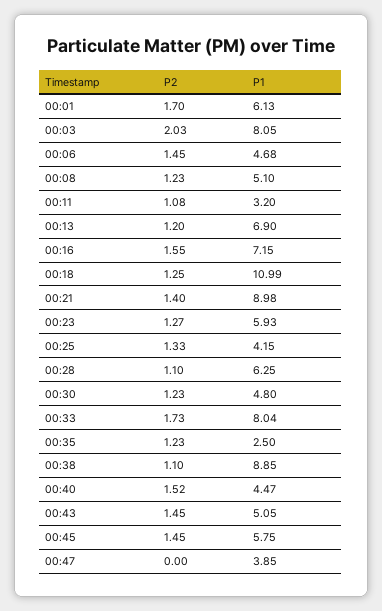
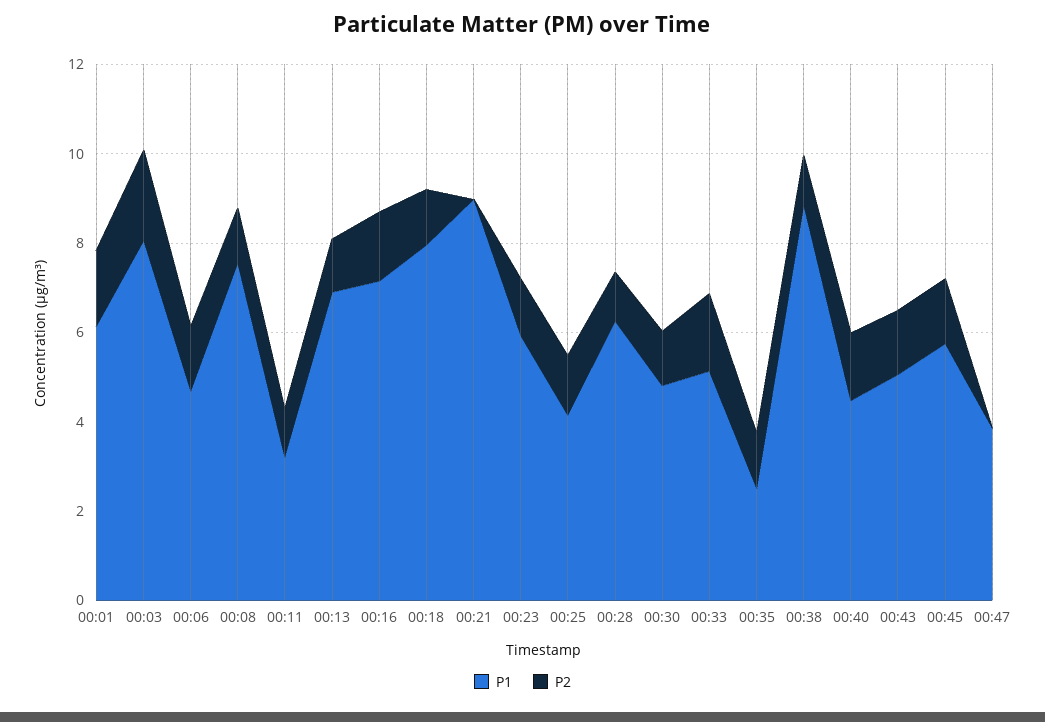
  {
    "P2": {
      "00:01": 1.7,
      "00:03": 2.03,
      "00:06": 1.45,
      "00:08": 1.23,
      "00:11": 1.08,
      "00:13": 1.2,
      "00:16": 1.55,
      "00:18": 1.25,
-     "00:21": 1.4,
+     "00:21": 0,
      "00:23": 1.27,
      "00:25": 1.33,
      "00:28": 1.1,
      "00:30": 1.23,
      "00:33": 1.73,
      "00:35": 1.23,
      "00:38": 1.1,
      "00:40": 1.52,
      "00:43": 1.45,
      "00:45": 1.45,
      "00:47": 0
    },
    "P1": {
      "00:01": 6.13,
      "00:03": 8.05,
      "00:06": 4.68,
-     "00:08": 5.1,
+     "00:08": 7.5,
      "00:11": 3.2,
      "00:13": 6.9,
      "00:16": 7.15,
-     "00:18": 10.99,
+     "00:18": 8,
      "00:21": 8.98,
      "00:23": 5.93,
      "00:25": 4.15,
      "00:28": 6.25,
      "00:30": 4.8,
-     "00:33": 8.04,
+     "00:33": 5,
      "00:35": 2.5,
      "00:38": 8.85,
      "00:40": 4.47,
      "00:43": 5.05,
      "00:45": 5.75,
      "00:47": 3.85
    }
  }

